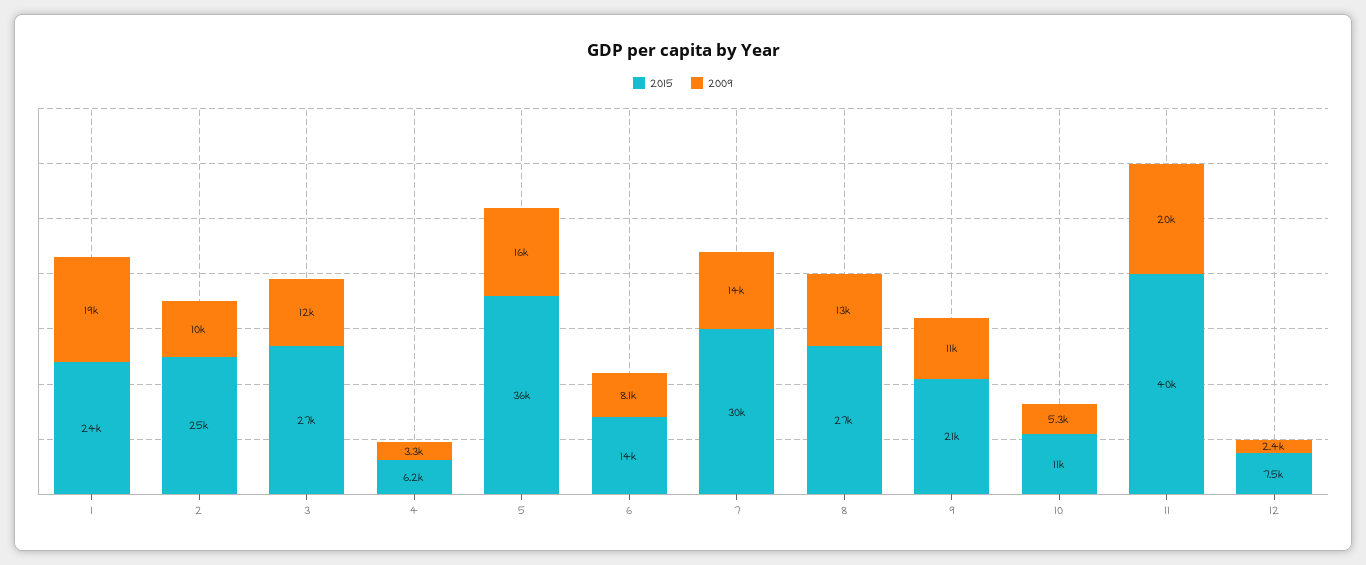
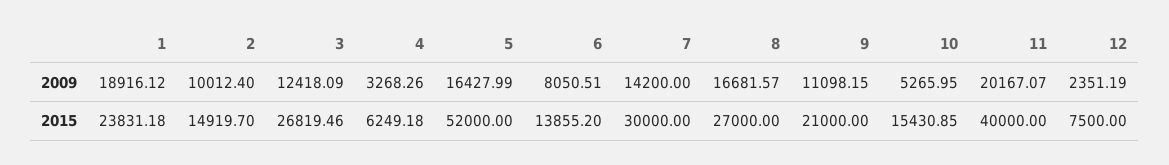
  {
    "2015": {
      "1": 23831.18,
-     "2": 25000,
+     "2": 14919.7,
      "3": 26819.46,
      "4": 6249.18,
-     "5": 36000,
+     "5": 52000,
      "6": 13855.2,
      "7": 30000,
      "8": 27000,
      "9": 21000,
-     "10": 11000,
+     "10": 15430.85,
      "11": 40000,
      "12": 7500
    },
    "2009": {
      "1": 18916.12,
      "2": 10012.4,
      "3": 12418.09,
      "4": 3268.26,
      "5": 16427.99,
      "6": 8050.51,
      "7": 14200,
-     "8": 13000,
+     "8": 16681.57,
      "9": 11098.15,
      "10": 5265.95,
      "11": 20167.07,
      "12": 2351.19
    }
  }

